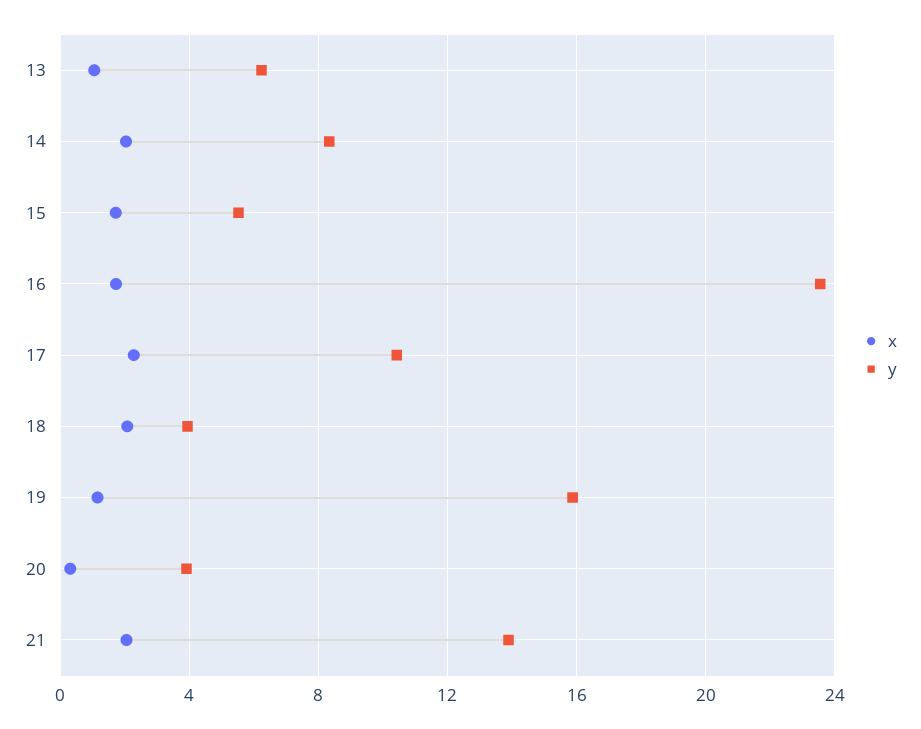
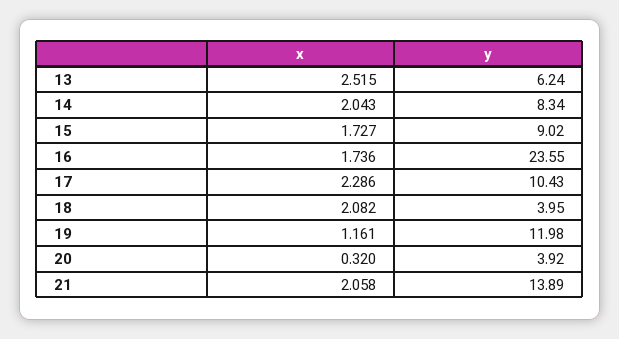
  {
    "x": {
-     "13": 1,
+     "13": 2.515,
      "14": 2.043,
      "15": 1.727,
      "16": 1.736,
      "17": 2.286,
      "18": 2.082,
      "19": 1.161,
      "20": 0.32,
      "21": 2.058
    },
    "y": {
      "13": 6.24,
      "14": 8.34,
-     "15": 5.5,
+     "15": 9.02,
      "16": 23.55,
      "17": 10.43,
      "18": 3.95,
-     "19": 16,
+     "19": 11.98,
      "20": 3.92,
      "21": 13.89
    }
  }

